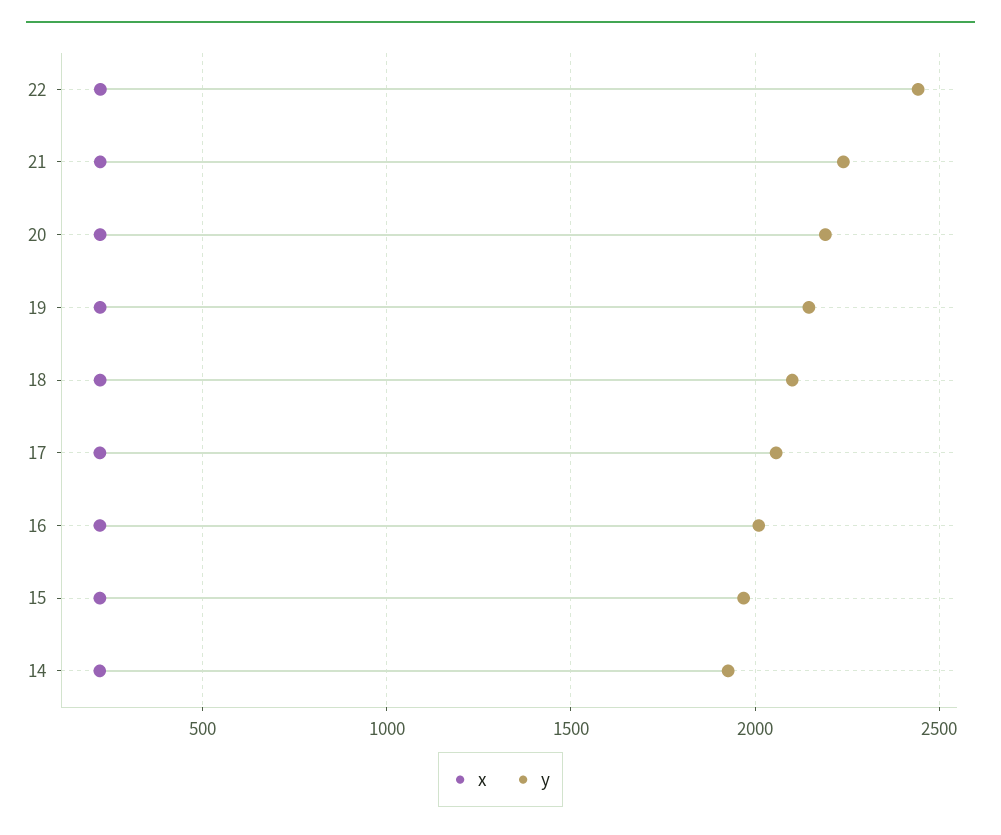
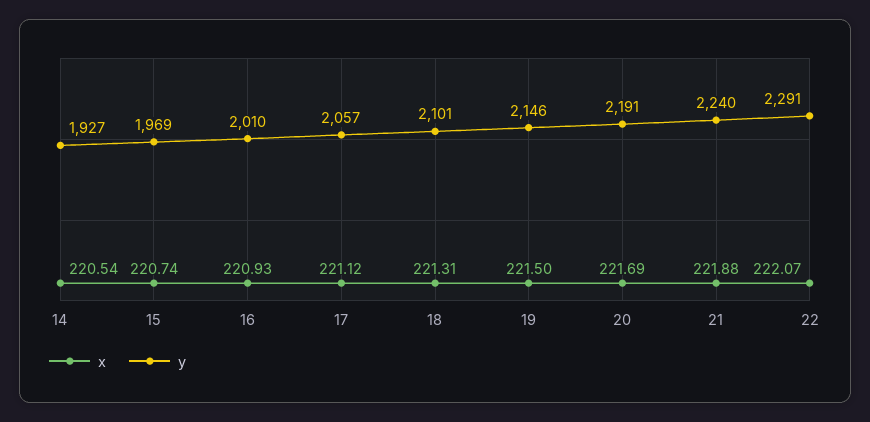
  {
    "x": {
      "22": 222.07,
      "21": 221.88,
      "20": 221.69,
      "19": 221.5,
      "18": 221.31,
      "17": 221.12,
      "16": 220.93,
      "15": 220.74,
      "14": 220.54
    },
    "y": {
-     "22": 2450,
+     "22": 2291,
      "21": 2240,
      "20": 2191,
      "19": 2146,
      "18": 2101,
      "17": 2057,
      "16": 2010,
      "15": 1969,
      "14": 1927
    }
  }

